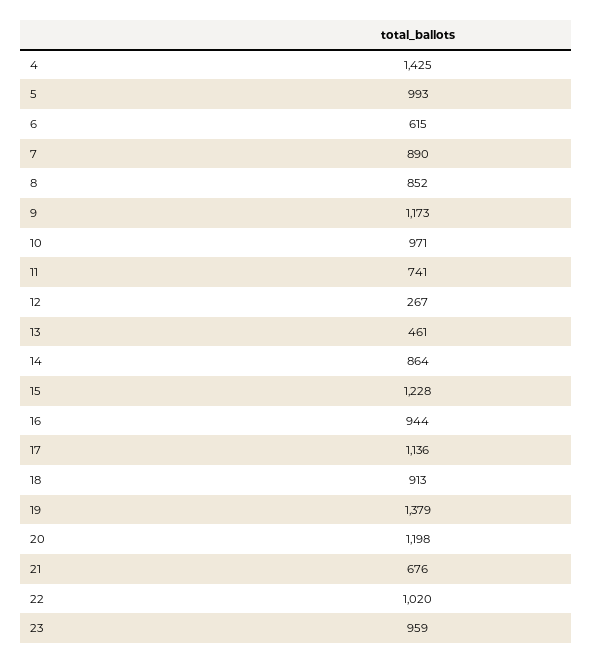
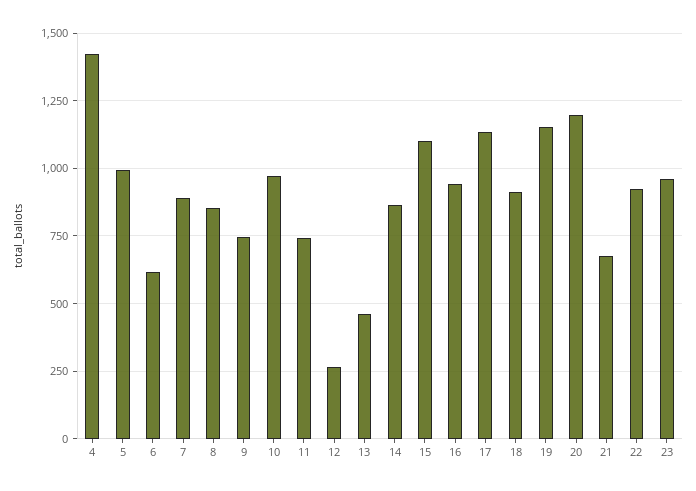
  {
    "4": 1425,
    "5": 993,
    "6": 615,
    "7": 890,
    "8": 852,
-   "9": 1173,
+   "9": 750,
    "10": 971,
    "11": 741,
    "12": 267,
    "13": 461,
    "14": 864,
-   "15": 1228,
+   "15": 1100,
    "16": 944,
    "17": 1136,
    "18": 913,
-   "19": 1379,
+   "19": 1150,
    "20": 1198,
    "21": 676,
-   "22": 1020,
+   "22": 925,
    "23": 959
  }

